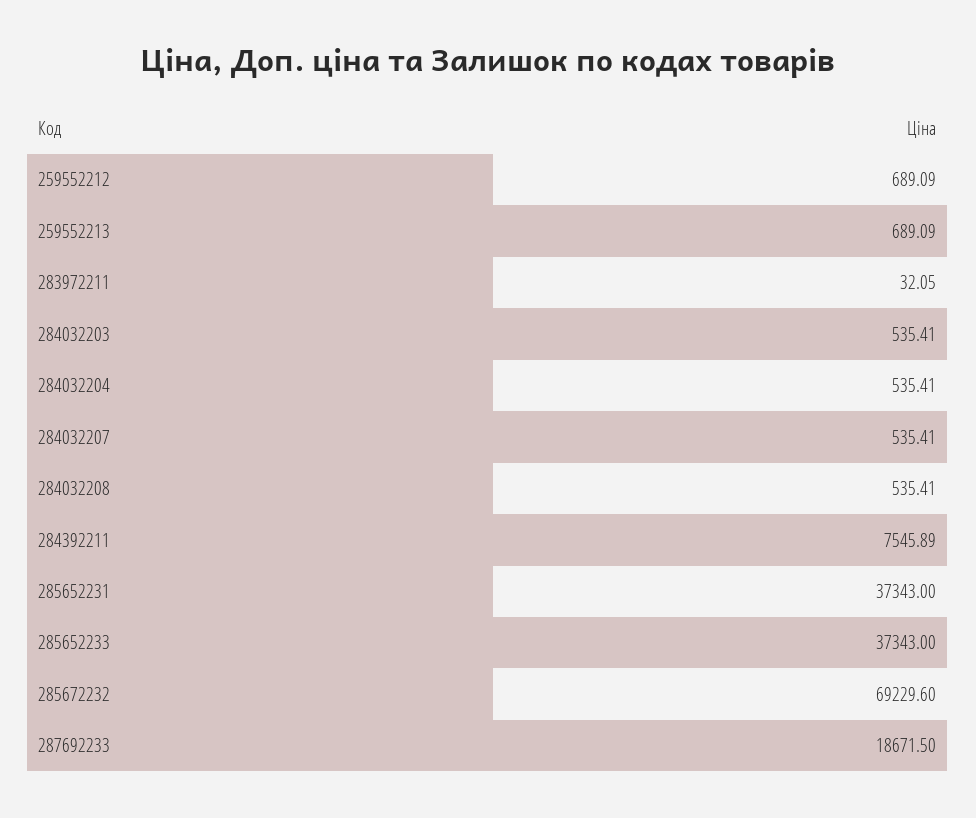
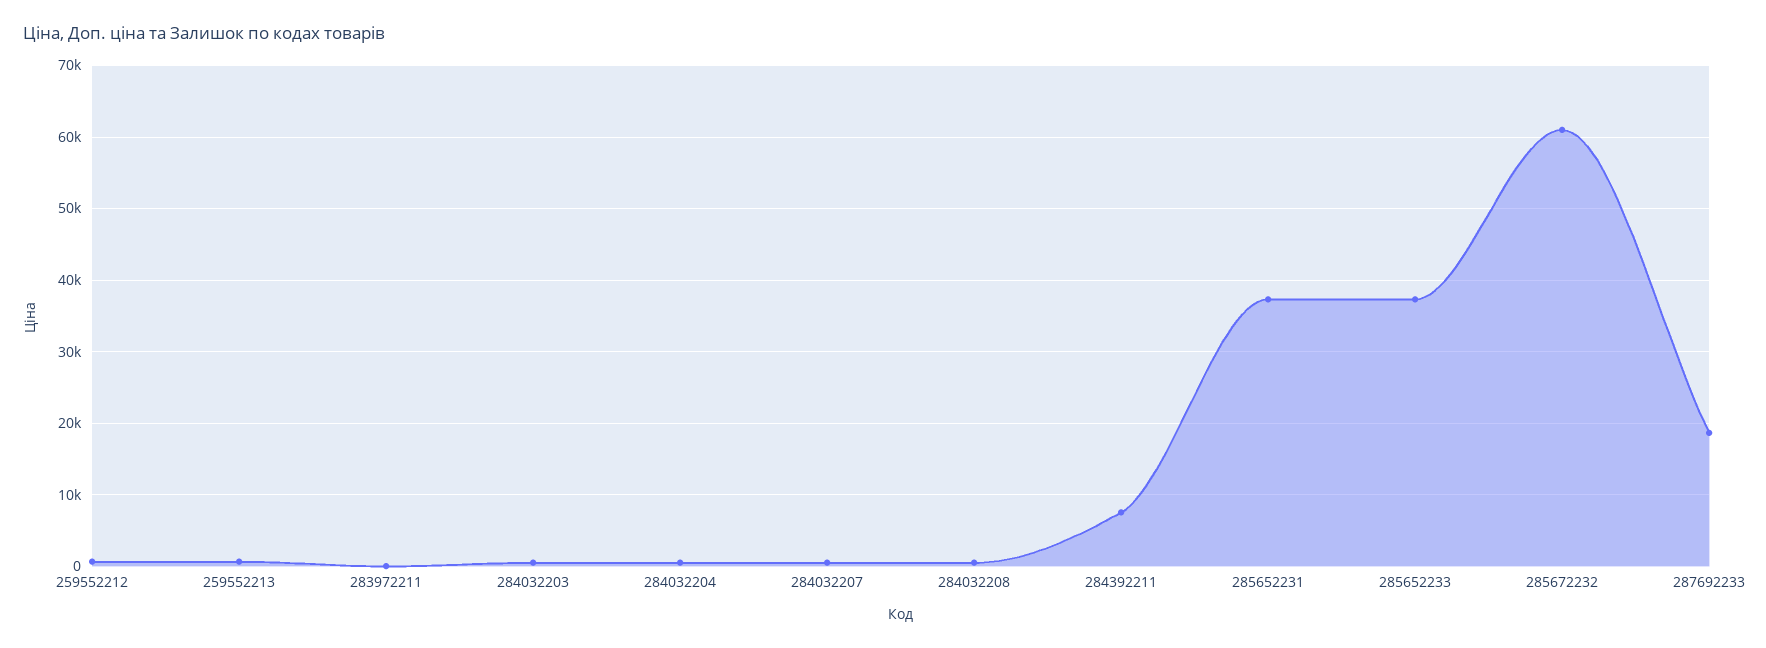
  {
    "259552212": 689.09,
    "259552213": 689.09,
    "283972211": 32.05,
    "284032203": 535.41,
    "284032204": 535.41,
    "284032207": 535.41,
    "284032208": 535.41,
    "284392211": 7545.89,
    "285652231": 37343,
    "285652233": 37343,
-   "285672232": 69229.6,
+   "285672232": 61000,
    "287692233": 18671.5
  }

